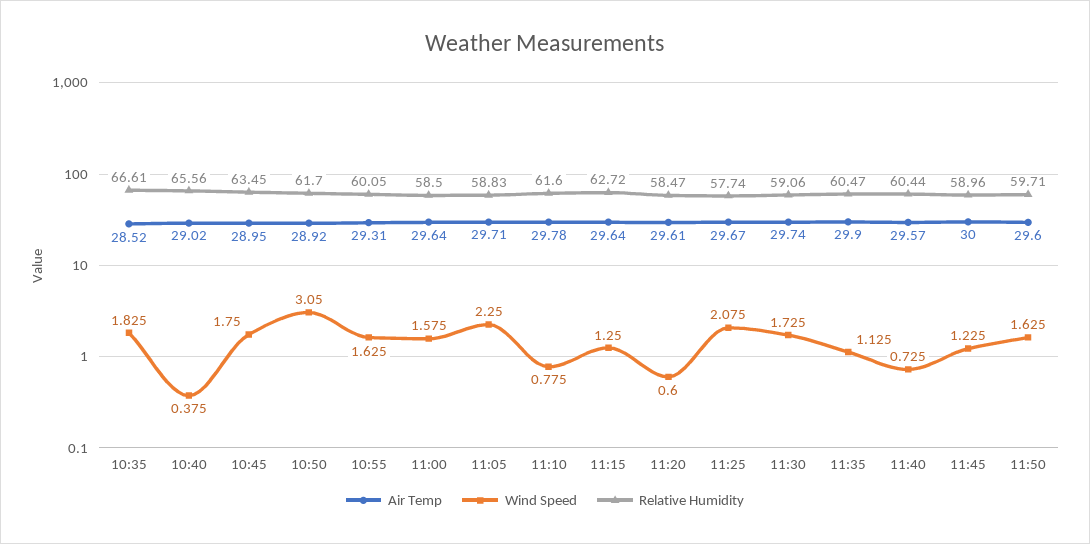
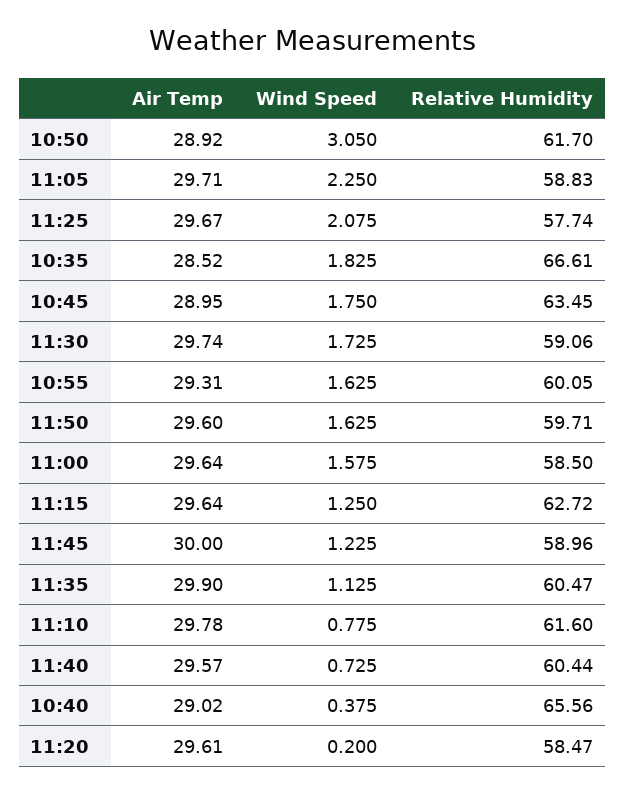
  {
    "Air Temp": {
      "10:35": 28.52,
      "10:40": 29.02,
      "10:45": 28.95,
      "10:50": 28.92,
      "10:55": 29.31,
      "11:00": 29.64,
      "11:05": 29.71,
      "11:10": 29.78,
      "11:15": 29.64,
      "11:20": 29.61,
      "11:25": 29.67,
      "11:30": 29.74,
      "11:35": 29.9,
      "11:40": 29.57,
      "11:45": 30,
      "11:50": 29.6
    },
    "Wind Speed": {
      "10:35": 1.825,
      "10:40": 0.375,
      "10:45": 1.75,
      "10:50": 3.05,
      "10:55": 1.625,
      "11:00": 1.575,
      "11:05": 2.25,
      "11:10": 0.775,
      "11:15": 1.25,
-     "11:20": 0.6,
+     "11:20": 0.2,
      "11:25": 2.075,
      "11:30": 1.725,
      "11:35": 1.125,
      "11:40": 0.725,
      "11:45": 1.225,
      "11:50": 1.625
    },
    "Relative Humidity": {
      "10:35": 66.61,
      "10:40": 65.56,
      "10:45": 63.45,
      "10:50": 61.7,
      "10:55": 60.05,
      "11:00": 58.5,
      "11:05": 58.83,
      "11:10": 61.6,
      "11:15": 62.72,
      "11:20": 58.47,
      "11:25": 57.74,
      "11:30": 59.06,
      "11:35": 60.47,
      "11:40": 60.44,
      "11:45": 58.96,
      "11:50": 59.71
    }
  }

